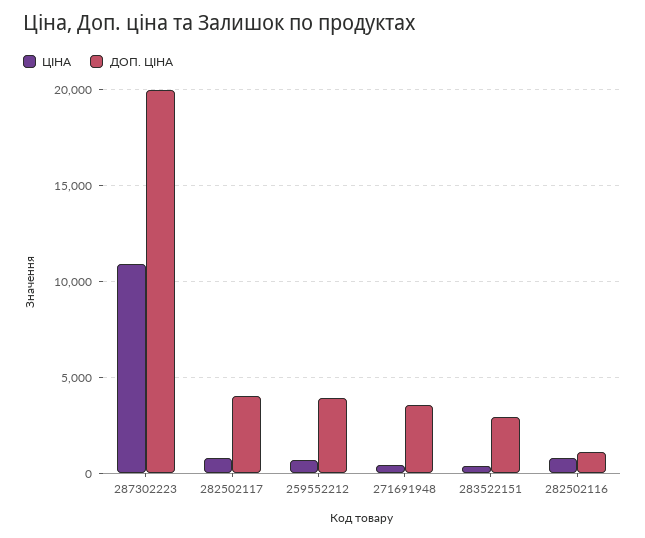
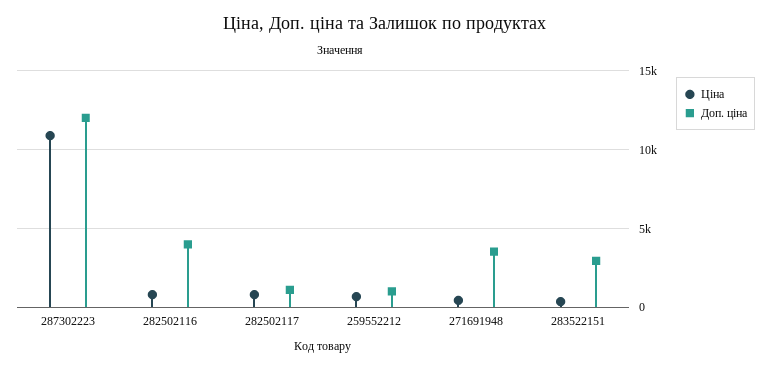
  {
    "ЦІНА": {
      "287302223": 11000,
      "282502117": 1000,
      "259552212": 500,
      "271691948": 500,
      "283522151": 500,
      "282502116": 1000
    },
    "ДОП. ЦІНА": {
-     "287302223": 20000,
+     "287302223": 12000,
-     "282502117": 4000,
+     "282502117": 1000,
-     "259552212": 4000,
+     "259552212": 1000,
      "271691948": 3500,
      "283522151": 3000,
-     "282502116": 1000
+     "282502116": 4000
    }
  }

